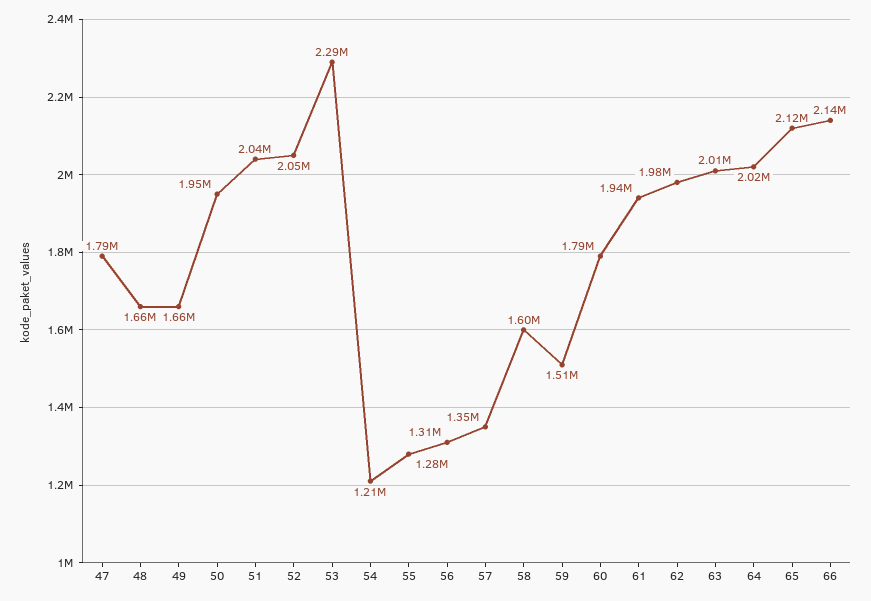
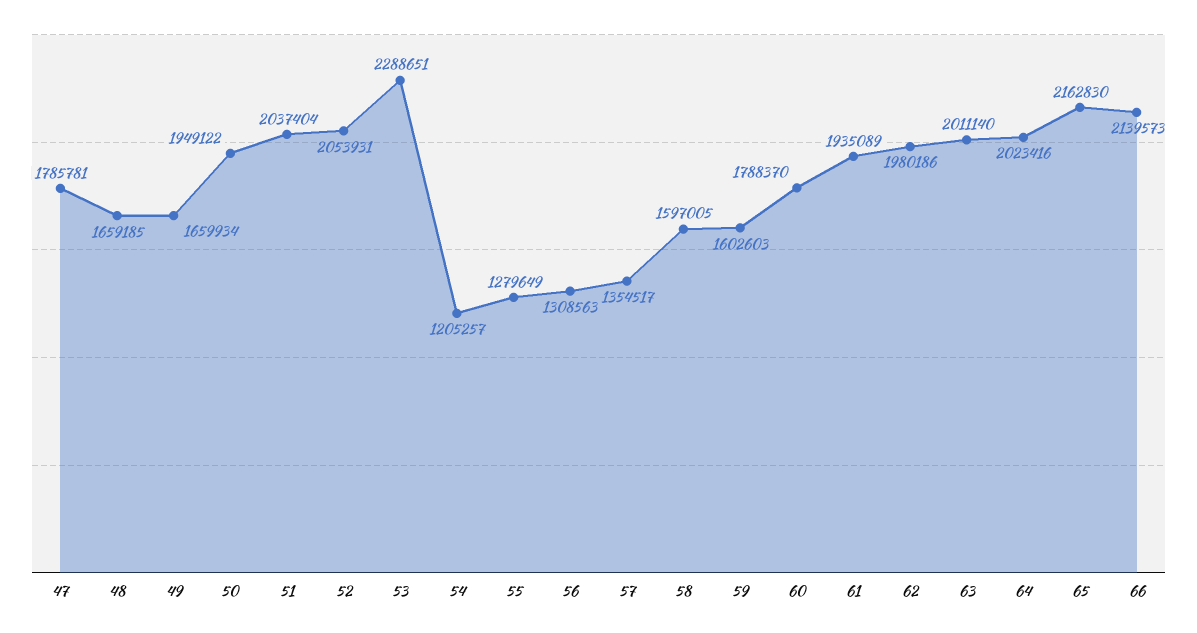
  {
    "47": 1785781,
    "48": 1659185,
    "49": 1659934,
    "50": 1949122,
    "51": 2037404,
    "52": 2053931,
    "53": 2288651,
    "54": 1205257,
    "55": 1279649,
    "56": 1308563,
    "57": 1354517,
    "58": 1597005,
-   "59": 1510000,
+   "59": 1602603,
    "60": 1788370,
    "61": 1935089,
    "62": 1980186,
    "63": 2011140,
    "64": 2023416,
-   "65": 2120000,
+   "65": 2162830,
    "66": 2139573
  }

